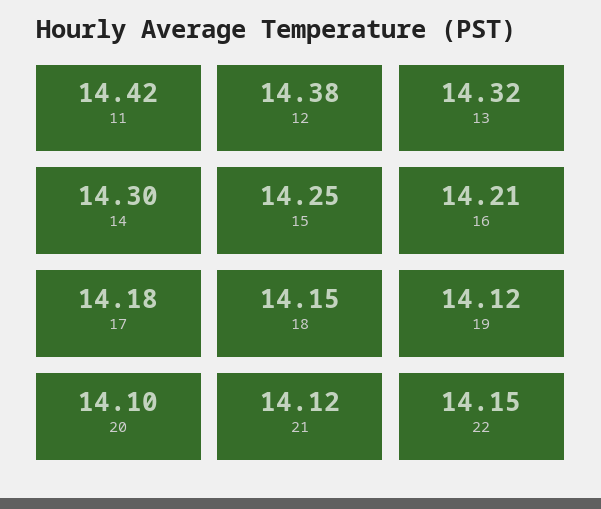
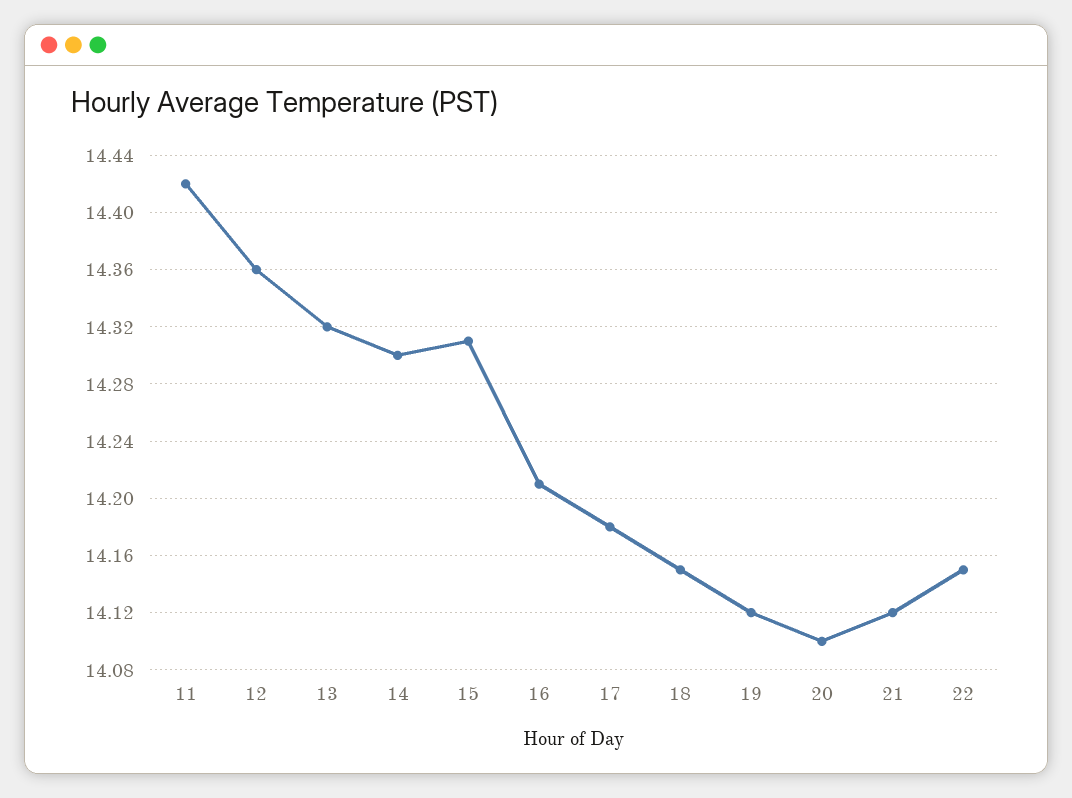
  {
    "11": 14.42,
-   "12": 14.38,
+   "12": 14.36,
    "13": 14.32,
    "14": 14.3,
-   "15": 14.25,
+   "15": 14.31,
    "16": 14.21,
    "17": 14.18,
    "18": 14.15,
    "19": 14.12,
    "20": 14.1,
    "21": 14.12,
    "22": 14.15
  }

